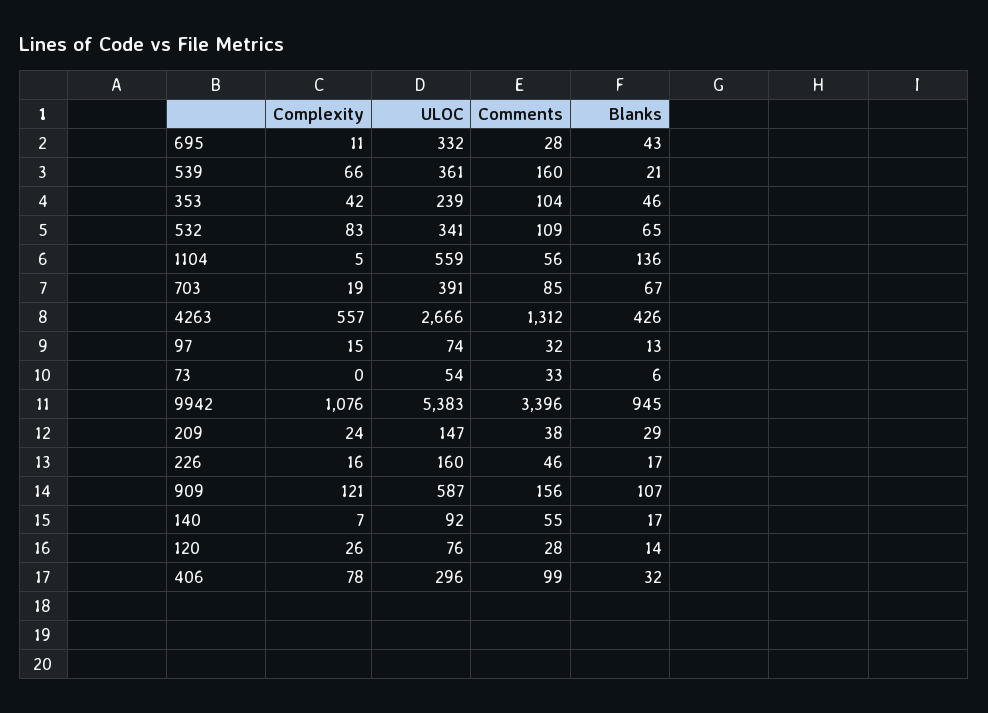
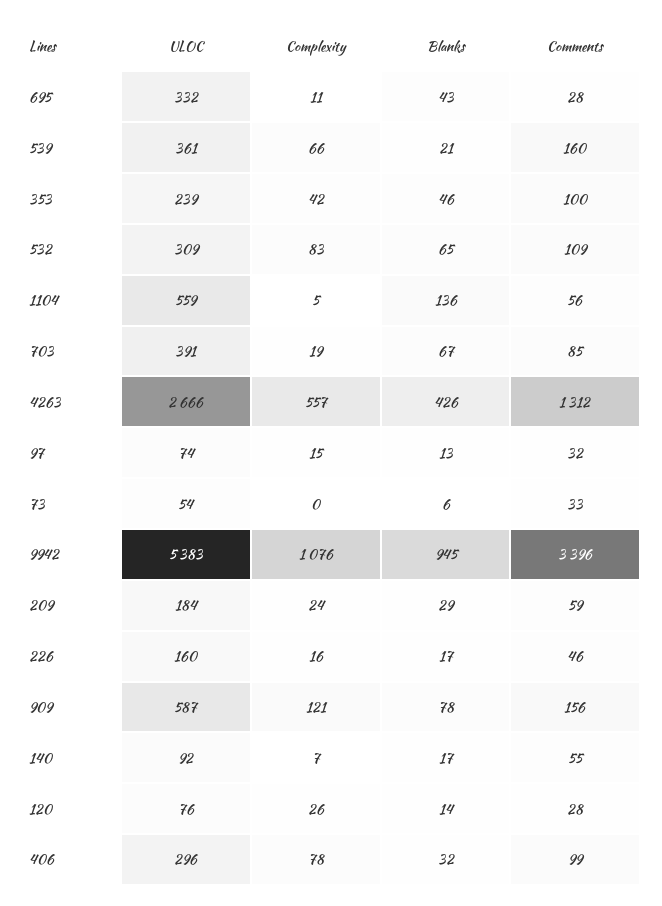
  {
    "Complexity": {
      "695": 11,
      "539": 66,
      "353": 42,
      "532": 83,
      "1104": 5,
      "703": 19,
      "4263": 557,
      "97": 15,
      "73": 0,
      "9942": 1076,
      "209": 24,
      "226": 16,
      "909": 121,
      "140": 7,
      "120": 26,
      "406": 78
    },
    "ULOC": {
      "695": 332,
      "539": 361,
      "353": 239,
-     "532": 341,
+     "532": 309,
      "1104": 559,
      "703": 391,
      "4263": 2666,
      "97": 74,
      "73": 54,
      "9942": 5383,
-     "209": 147,
+     "209": 184,
      "226": 160,
      "909": 587,
      "140": 92,
      "120": 76,
      "406": 296
    },
    "Comments": {
      "695": 28,
      "539": 160,
-     "353": 104,
+     "353": 100,
      "532": 109,
      "1104": 56,
      "703": 85,
      "4263": 1312,
      "97": 32,
      "73": 33,
      "9942": 3396,
-     "209": 38,
+     "209": 59,
      "226": 46,
      "909": 156,
      "140": 55,
      "120": 28,
      "406": 99
    },
    "Blanks": {
      "695": 43,
      "539": 21,
      "353": 46,
      "532": 65,
      "1104": 136,
      "703": 67,
      "4263": 426,
      "97": 13,
      "73": 6,
      "9942": 945,
      "209": 29,
      "226": 17,
-     "909": 107,
+     "909": 78,
      "140": 17,
      "120": 14,
      "406": 32
    }
  }

